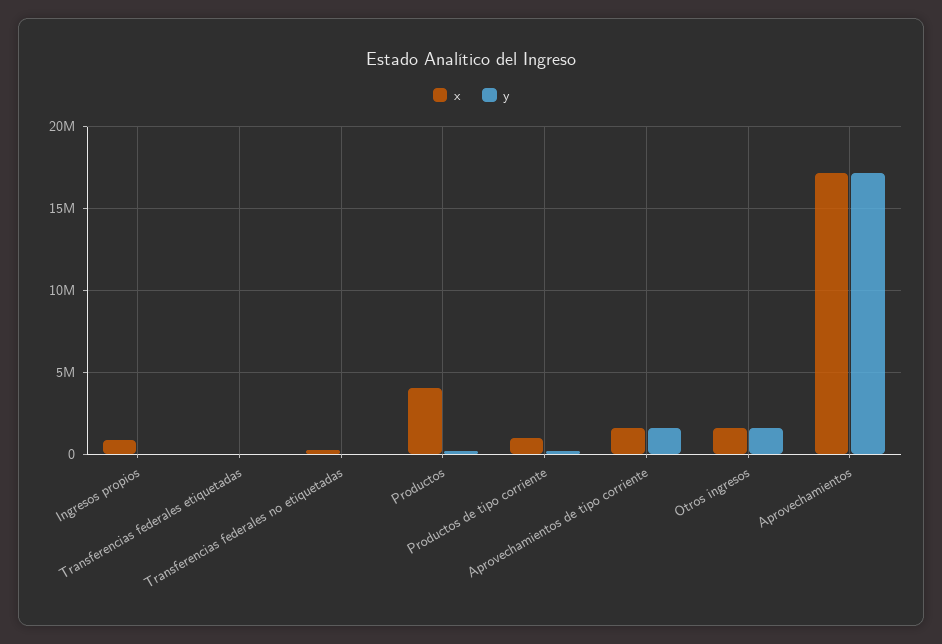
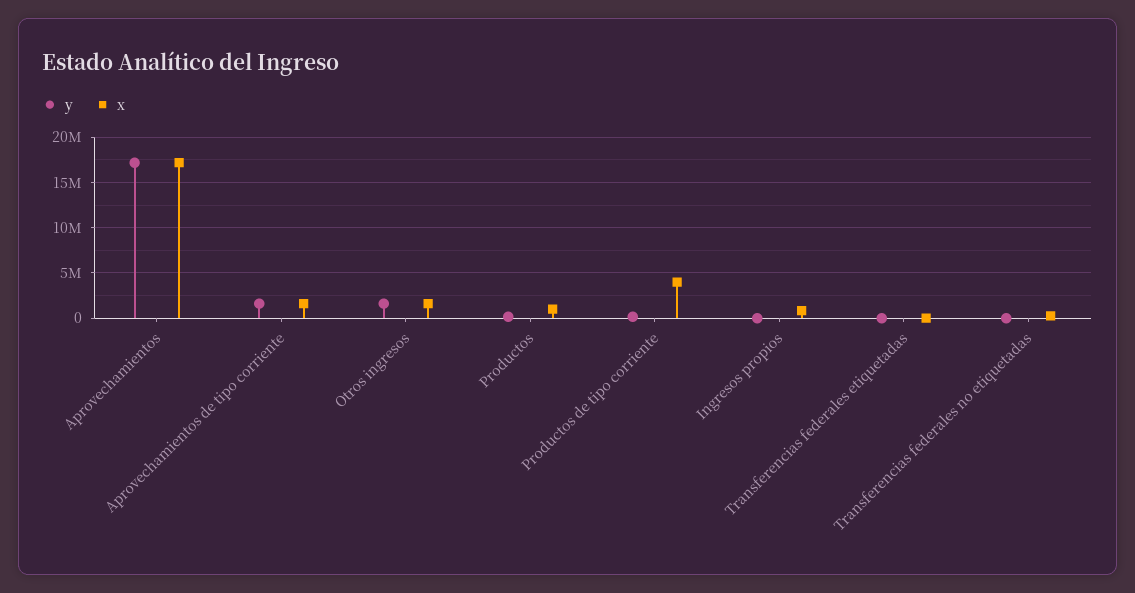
  {
    "x": {
      "Ingresos propios": 1000000,
      "Transferencias federales etiquetadas": 0,
      "Transferencias federales no etiquetadas": 500000,
-     "Productos": 4000000,
+     "Productos": 1000000,
-     "Productos de tipo corriente": 1000000,
+     "Productos de tipo corriente": 4000000,
      "Aprovechamientos de tipo corriente": 1500000,
      "Otros ingresos": 1500000,
      "Aprovechamientos": 17000000
    },
    "y": {
      "Ingresos propios": 0,
      "Transferencias federales etiquetadas": 0,
      "Transferencias federales no etiquetadas": 0,
      "Productos": 0,
      "Productos de tipo corriente": 0,
      "Aprovechamientos de tipo corriente": 1500000,
      "Otros ingresos": 1500000,
      "Aprovechamientos": 17000000
    }
  }

